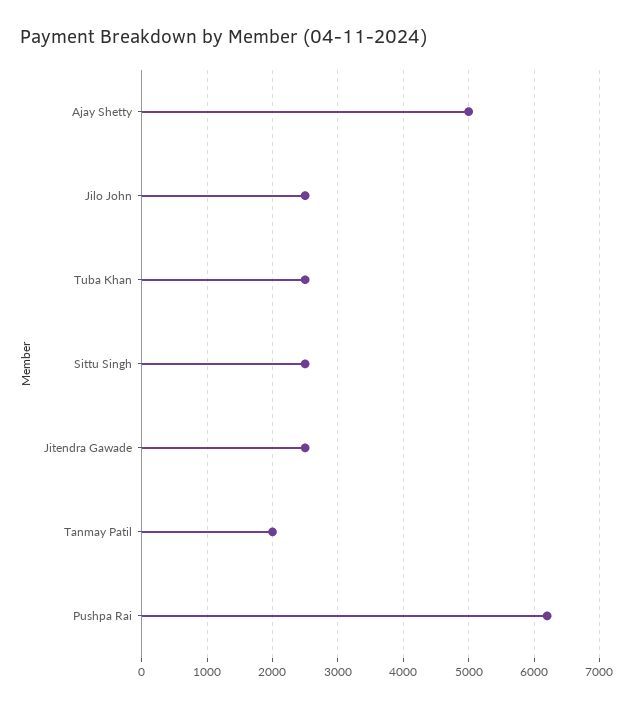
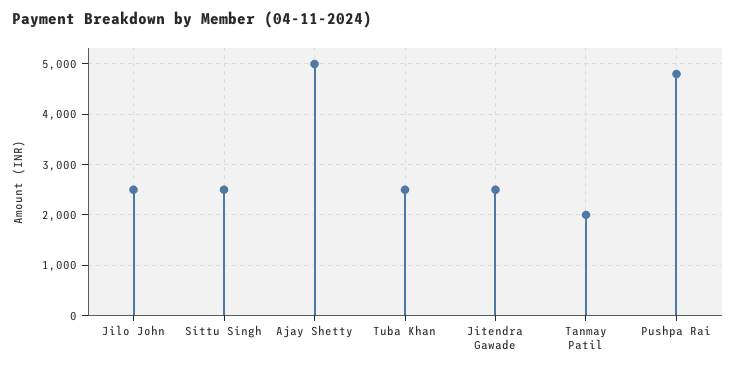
  {
    "Ajay Shetty": 5000,
    "Jilo John": 2500,
    "Tuba Khan": 2500,
    "Sittu Singh": 2500,
    "Jitendra Gawade": 2500,
    "Tanmay Patil": 2000,
-   "Pushpa Rai": 6200
+   "Pushpa Rai": 4800
  }

